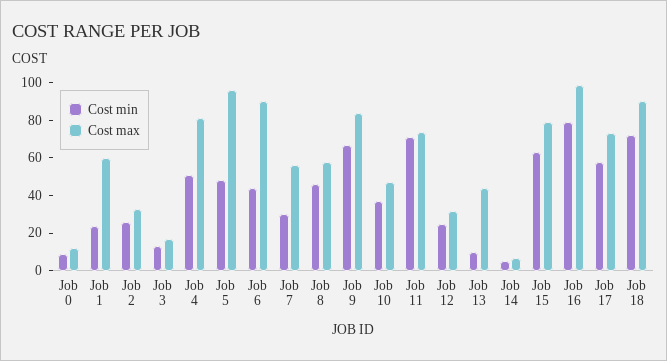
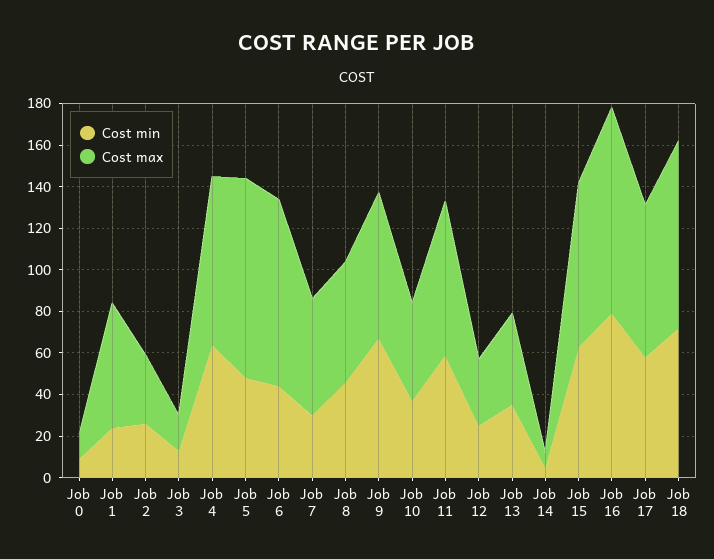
  {
    "Cost min": {
      "Job 0": 10,
      "Job 1": 25,
      "Job 2": 25,
      "Job 3": 15,
-     "Job 4": 50,
+     "Job 4": 65,
      "Job 5": 50,
      "Job 6": 45,
      "Job 7": 30,
      "Job 8": 45,
      "Job 9": 65,
      "Job 10": 35,
-     "Job 11": 70,
+     "Job 11": 60,
      "Job 12": 25,
-     "Job 13": 10,
+     "Job 13": 35,
      "Job 14": 5,
      "Job 15": 65,
      "Job 16": 80,
      "Job 17": 60,
      "Job 18": 70
    },
    "Cost max": {
      "Job 0": 10,
      "Job 1": 60,
      "Job 2": 35,
      "Job 3": 15,
      "Job 4": 80,
      "Job 5": 95,
      "Job 6": 90,
      "Job 7": 55,
      "Job 8": 60,
-     "Job 9": 85,
+     "Job 9": 70,
      "Job 10": 45,
      "Job 11": 75,
      "Job 12": 30,
      "Job 13": 45,
      "Job 14": 5,
      "Job 15": 80,
      "Job 16": 100,
      "Job 17": 75,
      "Job 18": 90
    }
  }

